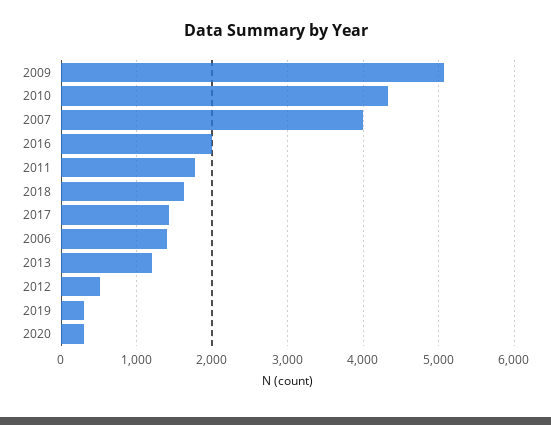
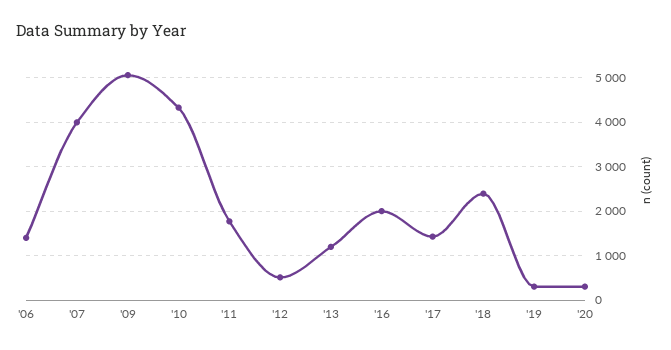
  {
    "2009": 5100,
    "2010": 4300,
    "2007": 4000,
    "2016": 2000,
    "2011": 1800,
-   "2018": 1600,
+   "2018": 2400,
    "2017": 1400,
    "2006": 1400,
    "2013": 1200,
    "2012": 500,
    "2019": 300,
    "2020": 300
  }

